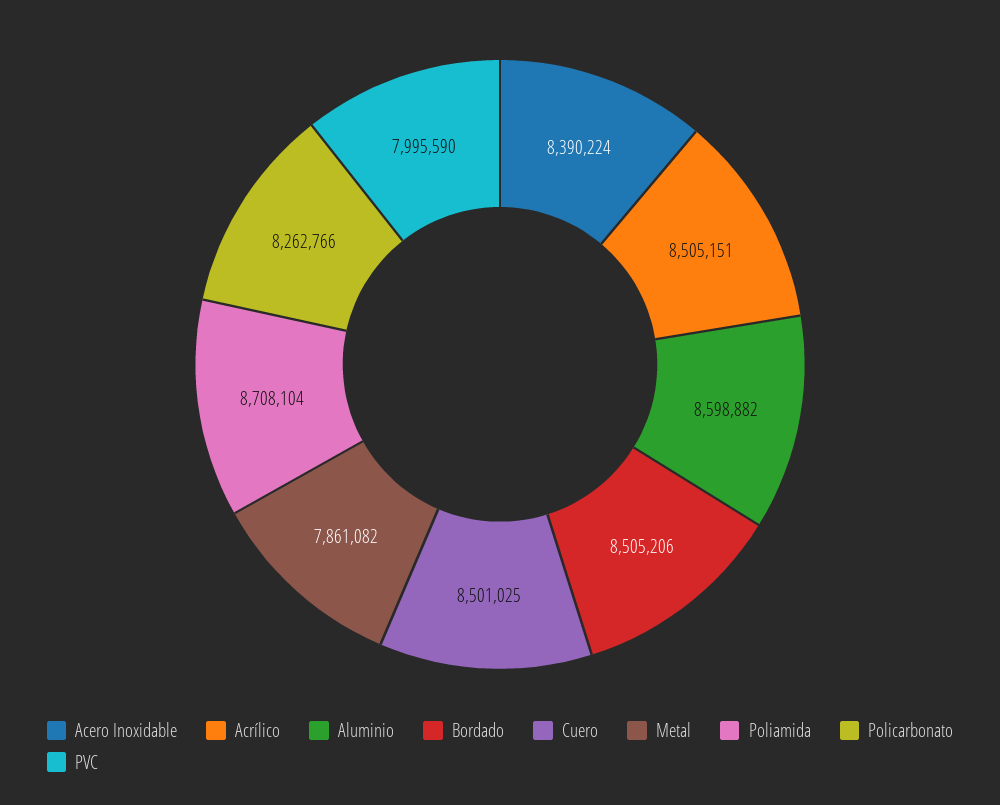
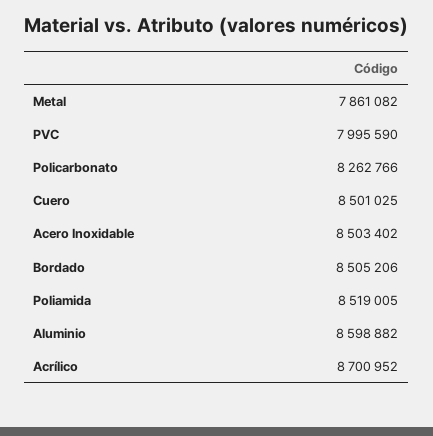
  {
-   "Acero Inoxidable": 8390224,
+   "Acero Inoxidable": 8503402,
-   "Acrílico": 8505151,
+   "Acrílico": 8700952,
    "Aluminio": 8598882,
    "Bordado": 8505206,
    "Cuero": 8501025,
    "Metal": 7861082,
-   "Poliamida": 8708104,
+   "Poliamida": 8519005,
    "Policarbonato": 8262766,
    "PVC": 7995590
  }

